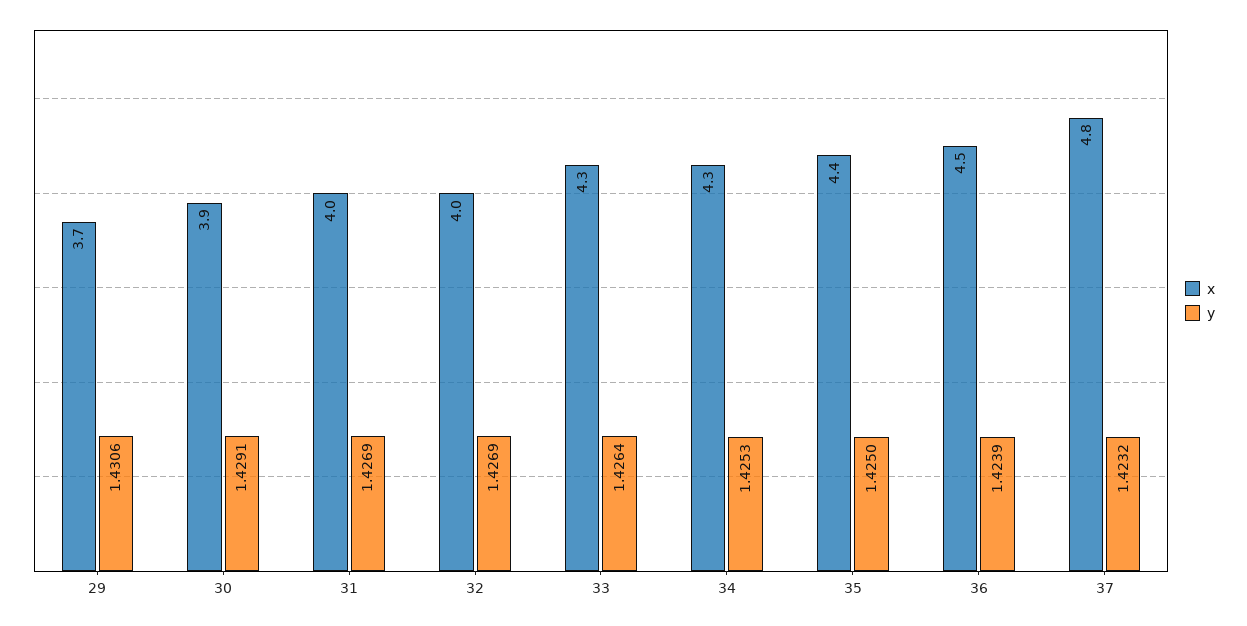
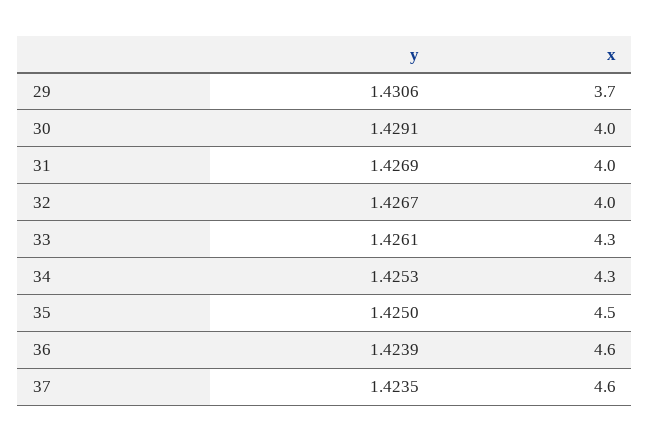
  {
    "x": {
      "29": 3.7,
-     "30": 3.9,
+     "30": 4,
      "31": 4,
      "32": 4,
      "33": 4.3,
      "34": 4.3,
-     "35": 4.4,
+     "35": 4.5,
-     "36": 4.5,
+     "36": 4.6,
-     "37": 4.8
+     "37": 4.6
    },
    "y": {
      "29": 1.4306,
      "30": 1.4291,
      "31": 1.4269,
-     "32": 1.4269,
+     "32": 1.4267,
-     "33": 1.4264,
+     "33": 1.4261,
      "34": 1.4253,
      "35": 1.425,
      "36": 1.4239,
-     "37": 1.4232
+     "37": 1.4235
    }
  }

